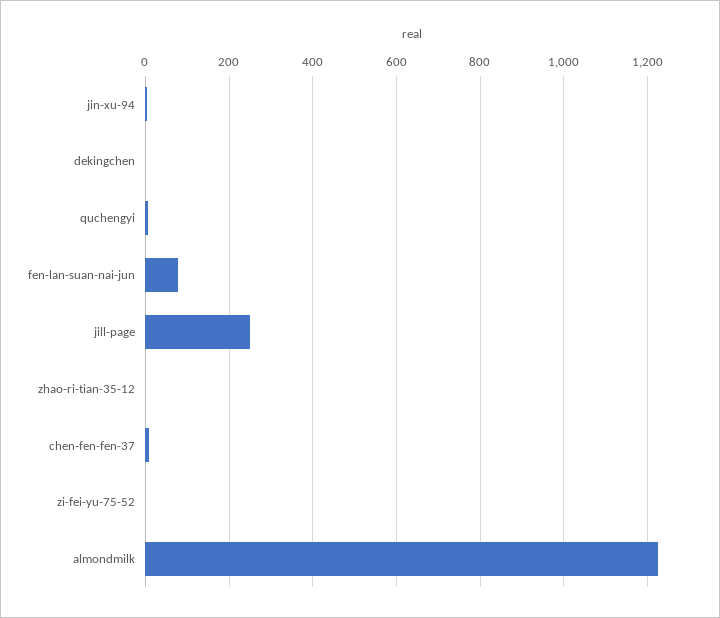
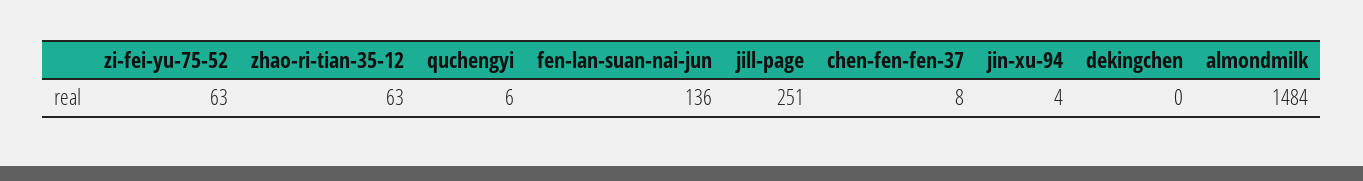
  {
    "jin-xu-94": 4,
    "dekingchen": 0,
    "quchengyi": 6,
-   "fen-lan-suan-nai-jun": 80,
+   "fen-lan-suan-nai-jun": 136,
    "jill-page": 251,
-   "zhao-ri-tian-35-12": 0,
+   "zhao-ri-tian-35-12": 63,
    "chen-fen-fen-37": 8,
-   "zi-fei-yu-75-52": 0,
+   "zi-fei-yu-75-52": 63,
-   "almondmilk": 1220
+   "almondmilk": 1484
  }

